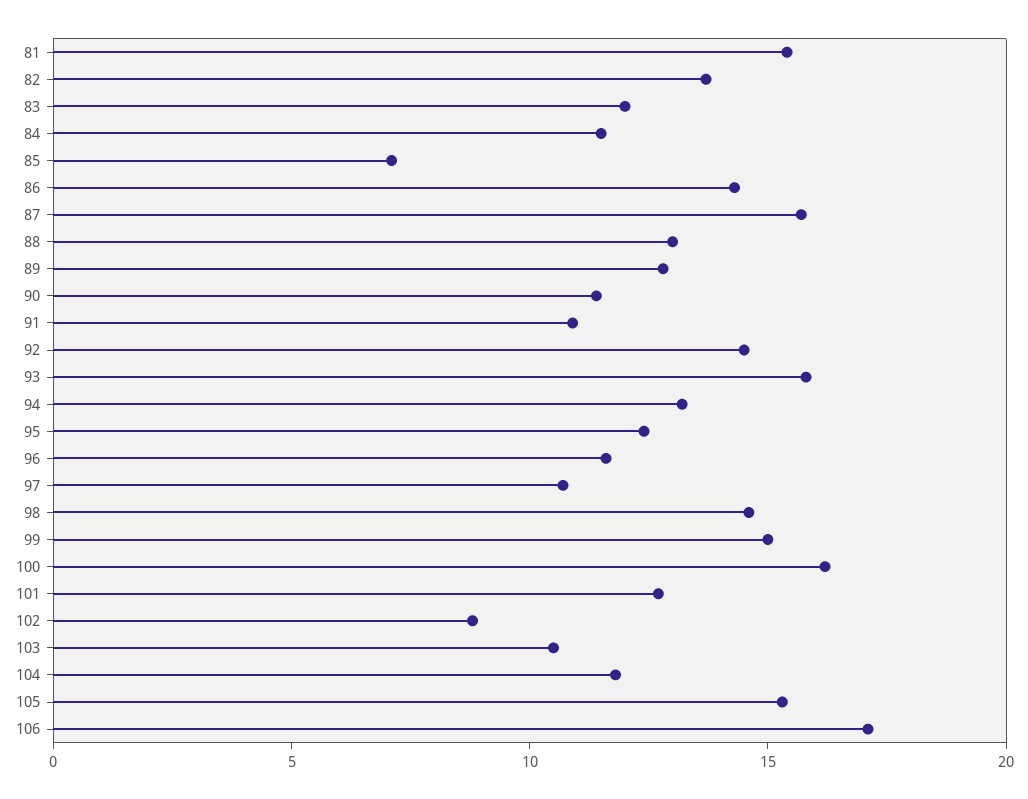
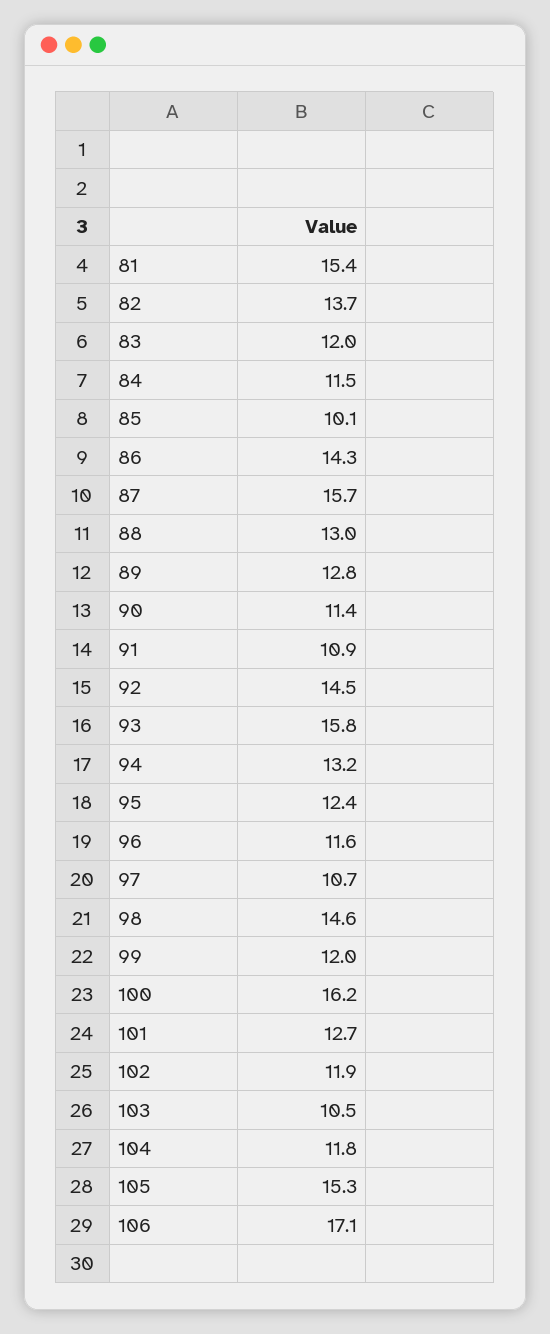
  {
    "81": 15.4,
    "82": 13.7,
    "83": 12,
    "84": 11.5,
-   "85": 7,
+   "85": 10.1,
    "86": 14.3,
    "87": 15.7,
    "88": 13,
    "89": 12.8,
    "90": 11.4,
    "91": 10.9,
    "92": 14.5,
    "93": 15.8,
    "94": 13.2,
    "95": 12.4,
    "96": 11.6,
    "97": 10.7,
    "98": 14.6,
-   "99": 15,
+   "99": 12,
    "100": 16.2,
    "101": 12.7,
-   "102": 9,
+   "102": 11.9,
    "103": 10.5,
    "104": 11.8,
    "105": 15.3,
    "106": 17.1
  }

